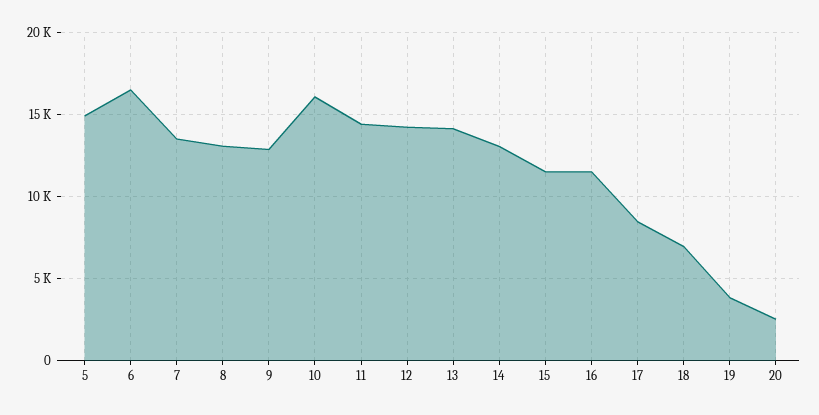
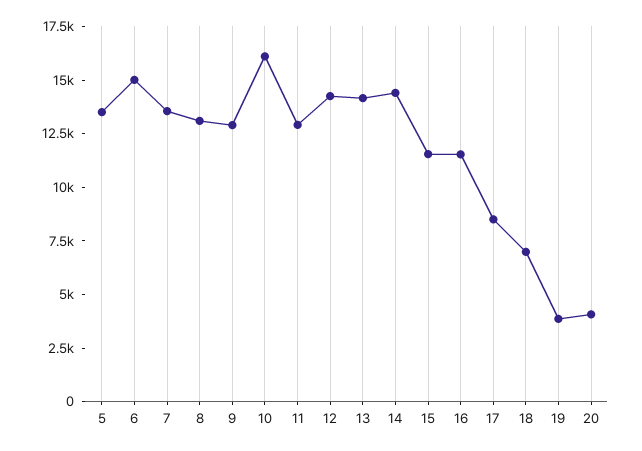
  {
-   "5": 15000,
+   "5": 13500,
-   "6": 16500,
+   "6": 15000,
    "7": 13500,
    "8": 13000,
    "9": 13000,
    "10": 16000,
-   "11": 14500,
+   "11": 13000,
    "12": 14500,
    "13": 14000,
-   "14": 13000,
+   "14": 14500,
    "15": 11500,
    "16": 11500,
    "17": 8500,
    "18": 7000,
    "19": 4000,
-   "20": 2500
+   "20": 4000
  }

